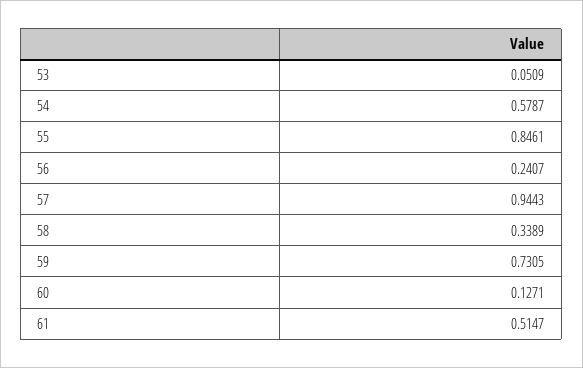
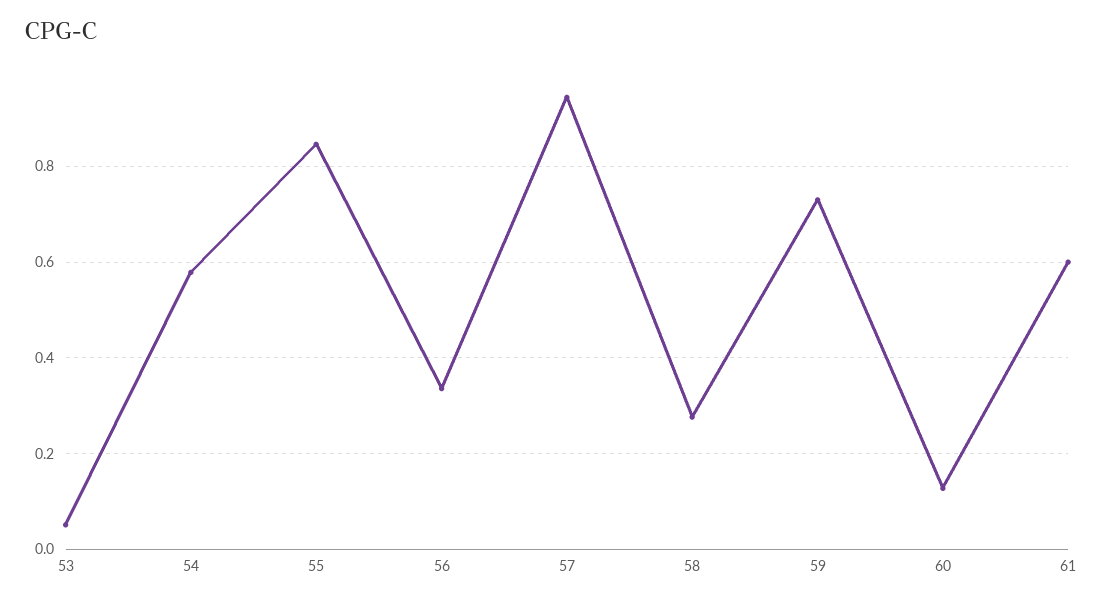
  {
    "53": 0.0509,
    "54": 0.5787,
    "55": 0.8461,
-   "56": 0.2407,
+   "56": 0.34,
    "57": 0.9443,
-   "58": 0.3389,
+   "58": 0.28,
    "59": 0.7305,
    "60": 0.1271,
-   "61": 0.5147
+   "61": 0.6
  }

